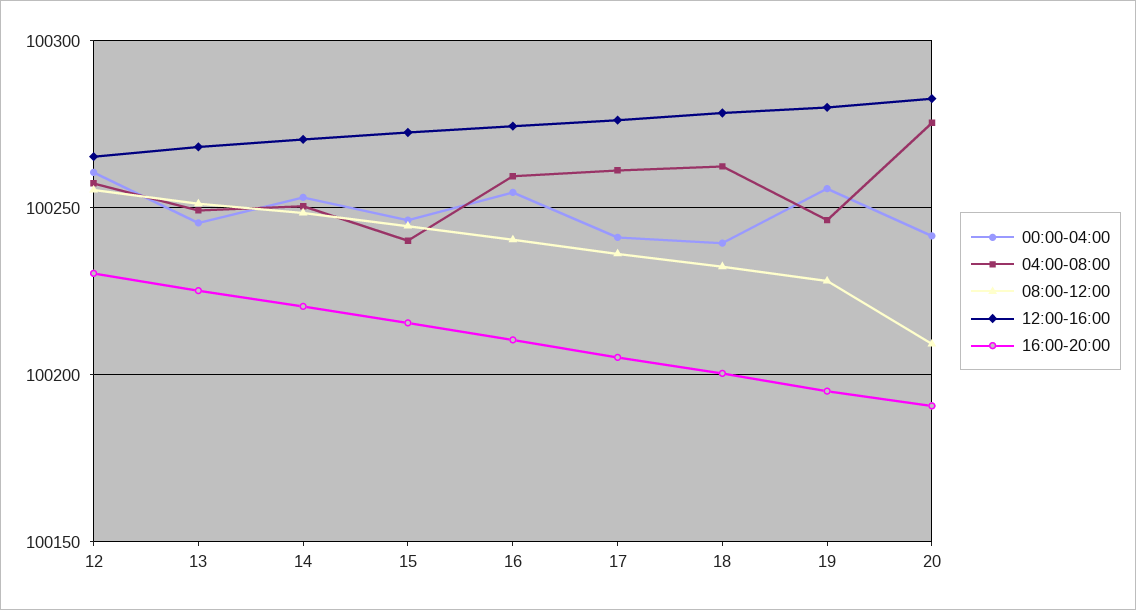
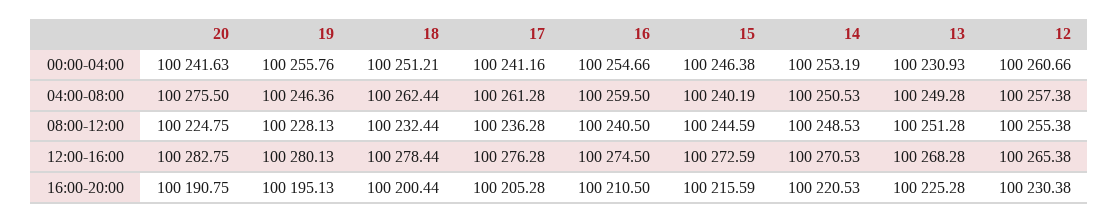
  {
    "00:00-04:00": {
      "12": 100260.66,
-     "13": 100245,
+     "13": 100230.93,
      "14": 100253.19,
      "15": 100246.38,
      "16": 100254.66,
      "17": 100241.16,
-     "18": 100240,
+     "18": 100251.21,
      "19": 100255.76,
      "20": 100241.63
    },
    "04:00-08:00": {
      "12": 100257.38,
      "13": 100249.28,
      "14": 100250.53,
      "15": 100240.19,
      "16": 100259.5,
      "17": 100261.28,
      "18": 100262.44,
      "19": 100246.36,
      "20": 100275.5
    },
    "08:00-12:00": {
      "12": 100255.38,
      "13": 100251.28,
      "14": 100248.53,
      "15": 100244.59,
      "16": 100240.5,
      "17": 100236.28,
      "18": 100232.44,
      "19": 100228.13,
-     "20": 100210
+     "20": 100224.75
    },
    "12:00-16:00": {
      "12": 100265.38,
      "13": 100268.28,
      "14": 100270.53,
      "15": 100272.59,
      "16": 100274.5,
      "17": 100276.28,
      "18": 100278.44,
      "19": 100280.13,
      "20": 100282.75
    },
    "16:00-20:00": {
      "12": 100230.38,
      "13": 100225.28,
      "14": 100220.53,
      "15": 100215.59,
      "16": 100210.5,
      "17": 100205.28,
      "18": 100200.44,
      "19": 100195.13,
      "20": 100190.75
    }
  }

